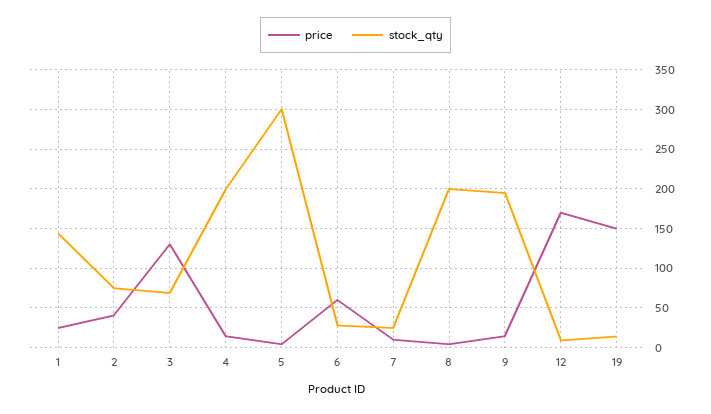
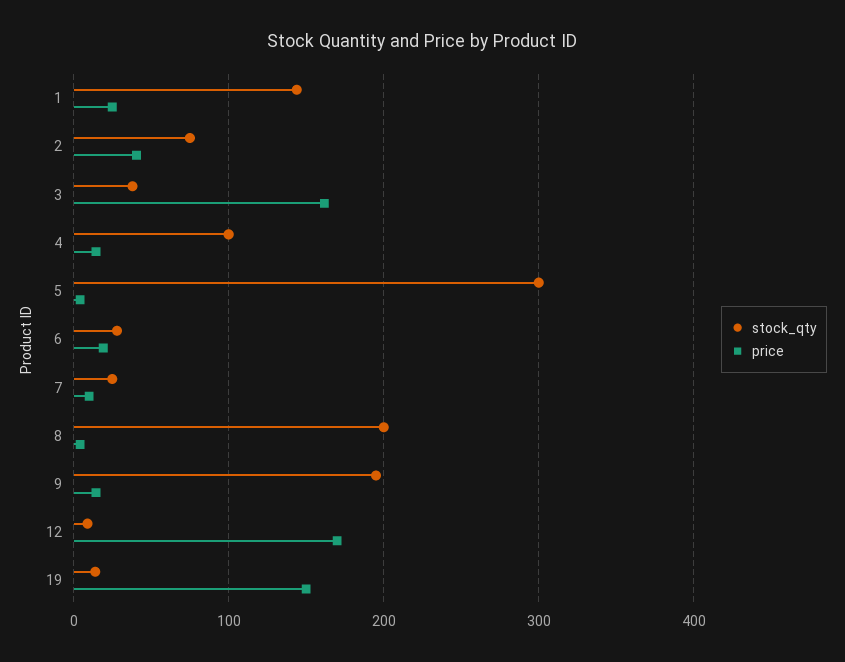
  {
    "price": {
      "1": 20,
      "2": 40,
-     "3": 130,
+     "3": 160,
      "4": 10,
      "5": 0,
-     "6": 60,
+     "6": 20,
      "7": 10,
      "8": 0,
      "9": 10,
      "12": 170,
      "19": 150
    },
    "stock_qty": {
      "1": 140,
      "2": 80,
-     "3": 70,
+     "3": 40,
-     "4": 200,
+     "4": 100,
      "5": 300,
      "6": 30,
      "7": 30,
      "8": 200,
      "9": 200,
      "12": 10,
      "19": 10
    }
  }

